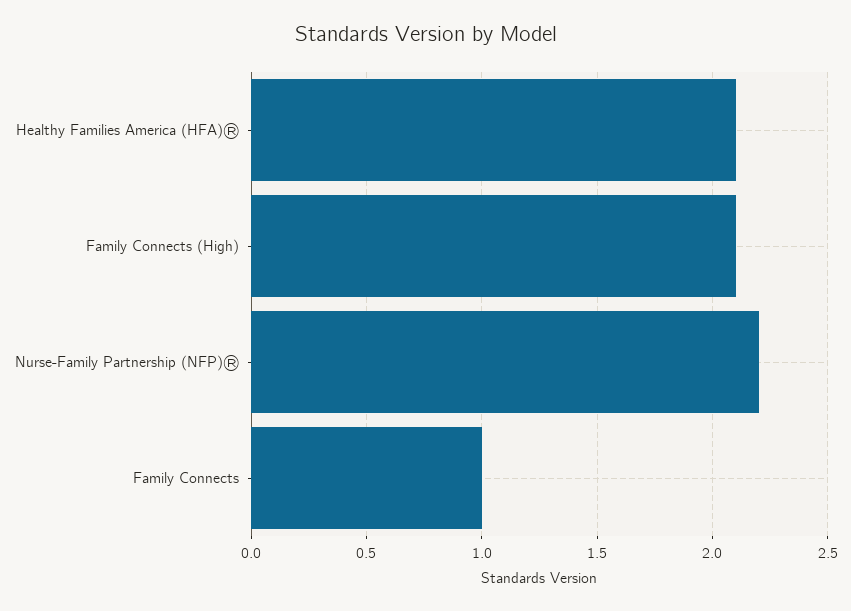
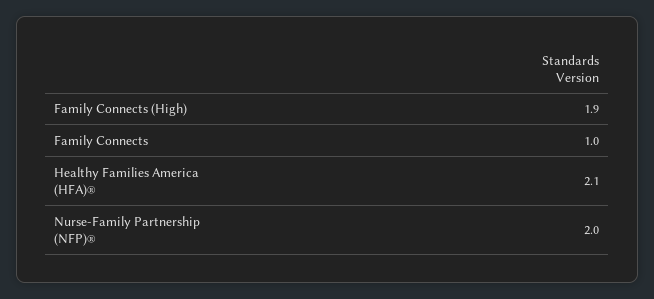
  {
    "Healthy Families America (HFA)®": 2.1,
-   "Family Connects (High)": 2.1,
+   "Family Connects (High)": 1.9,
-   "Nurse-Family Partnership (NFP)®": 2.2,
+   "Nurse-Family Partnership (NFP)®": 2,
    "Family Connects": 1
  }

